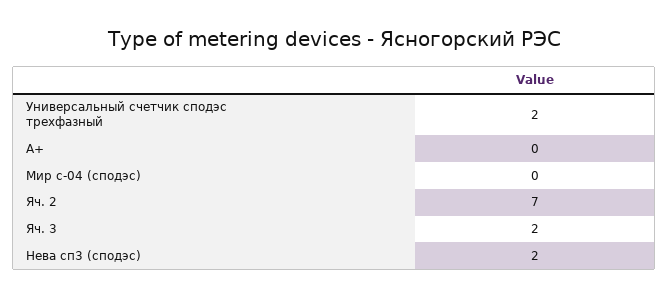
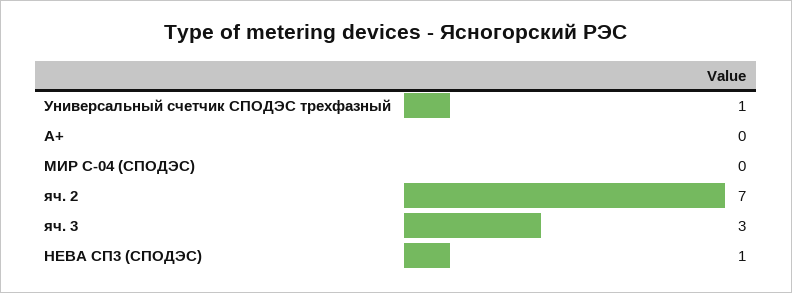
  {
-   "Универсальный счетчик сподэс трехфазный": 2,
+   "Универсальный счетчик сподэс трехфазный": 1,
    "А+": 0,
    "Мир с-04 (сподэс)": 0,
    "Яч. 2": 7,
-   "Яч. 3": 2,
+   "Яч. 3": 3,
-   "Нева сп3 (сподэс)": 2
+   "Нева сп3 (сподэс)": 1
  }

